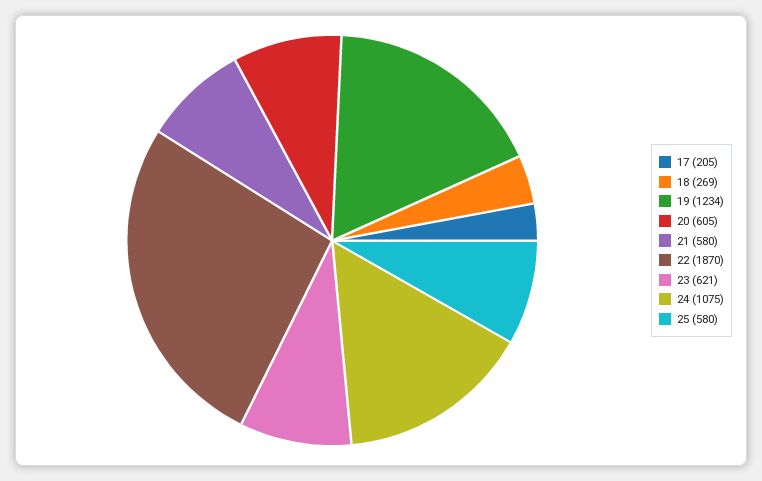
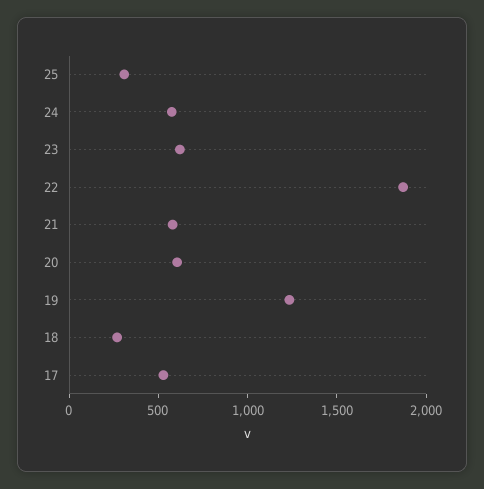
  {
-   "17": 205,
+   "17": 500,
    "18": 269,
    "19": 1234,
    "20": 605,
    "21": 580,
    "22": 1870,
    "23": 621,
-   "24": 1075,
+   "24": 600,
-   "25": 580
+   "25": 300
  }

